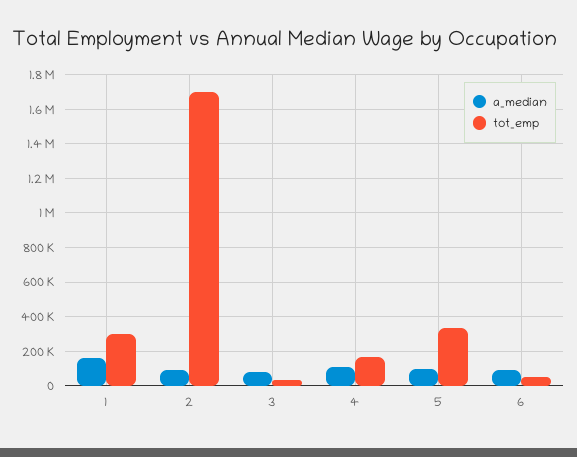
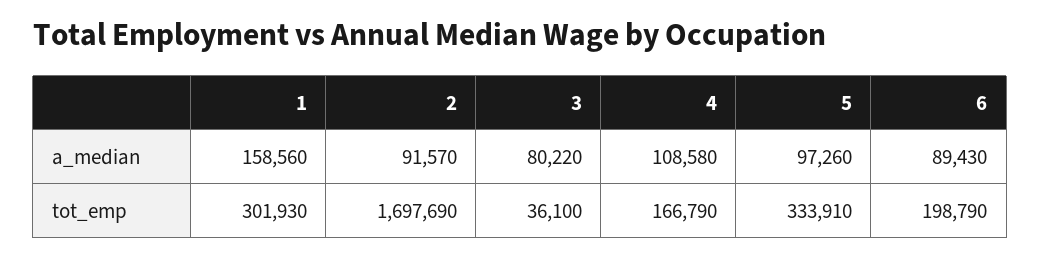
  {
    "a_median": {
      "1": 158560,
      "2": 91570,
      "3": 80220,
      "4": 108580,
      "5": 97260,
      "6": 89430
    },
    "tot_emp": {
      "1": 301930,
      "2": 1697690,
      "3": 36100,
      "4": 166790,
      "5": 333910,
-     "6": 50000
+     "6": 198790
    }
  }

